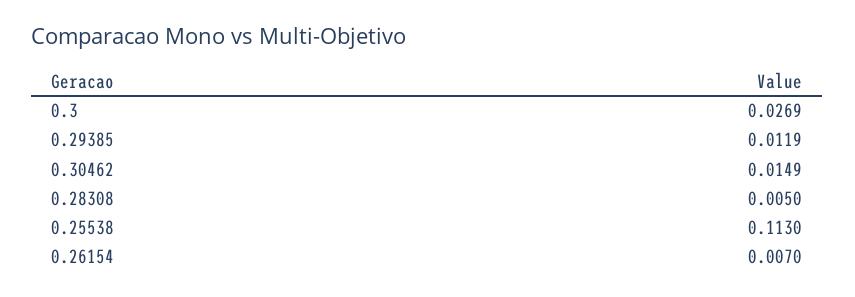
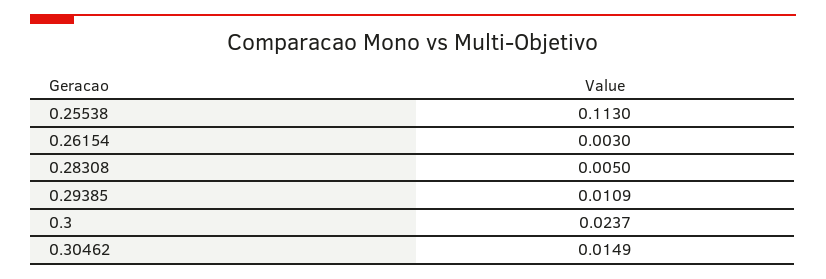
  {
-   "0.3": 0.0269,
+   "0.3": 0.0237,
-   "0.29385": 0.0119,
+   "0.29385": 0.0109,
    "0.30462": 0.0149,
    "0.28308": 0.005,
    "0.25538": 0.113,
-   "0.26154": 0.007
+   "0.26154": 0.003
  }

